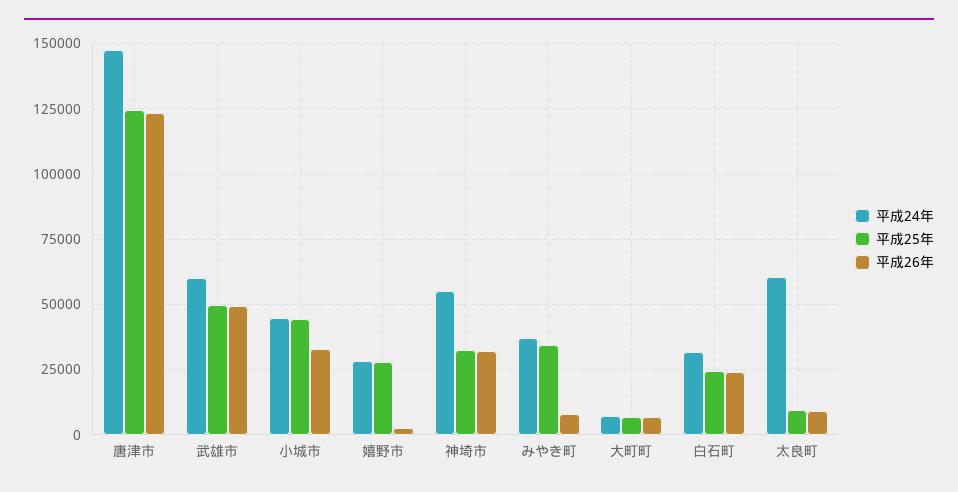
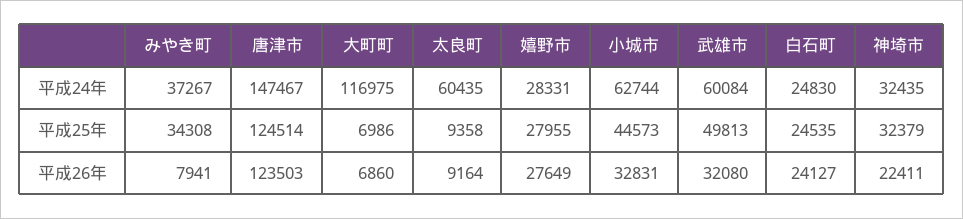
  {
    "平成24年": {
      "唐津市": 147467,
      "武雄市": 60084,
-     "小城市": 45000,
+     "小城市": 62744,
      "嬉野市": 28331,
-     "神埼市": 55000,
+     "神埼市": 32435,
      "みやき町": 37267,
-     "大町町": 7500,
+     "大町町": 116975,
-     "白石町": 32500,
+     "白石町": 24830,
      "太良町": 60435
    },
    "平成25年": {
      "唐津市": 124514,
      "武雄市": 49813,
      "小城市": 44573,
      "嬉野市": 27955,
      "神埼市": 32379,
      "みやき町": 34308,
      "大町町": 6986,
      "白石町": 24535,
      "太良町": 9358
    },
    "平成26年": {
      "唐津市": 123503,
-     "武雄市": 50000,
+     "武雄市": 32080,
      "小城市": 32831,
-     "嬉野市": 2500,
+     "嬉野市": 27649,
-     "神埼市": 32500,
+     "神埼市": 22411,
      "みやき町": 7941,
      "大町町": 6860,
      "白石町": 24127,
      "太良町": 9164
    }
  }

